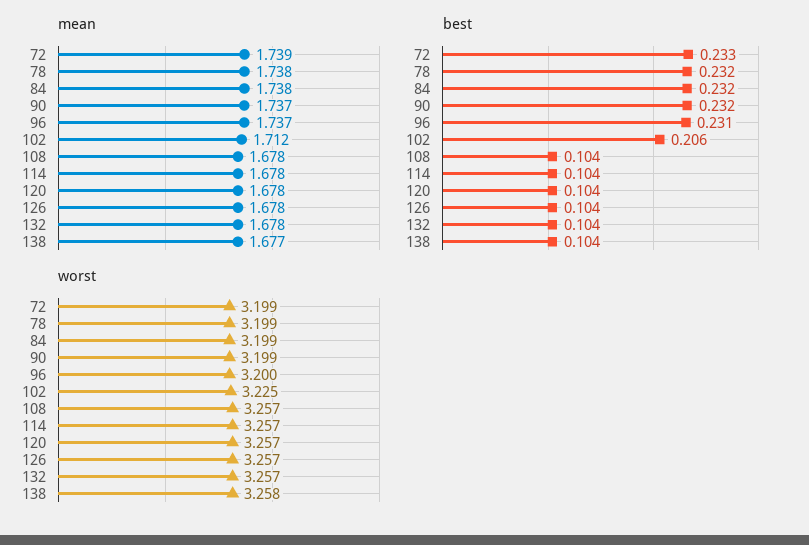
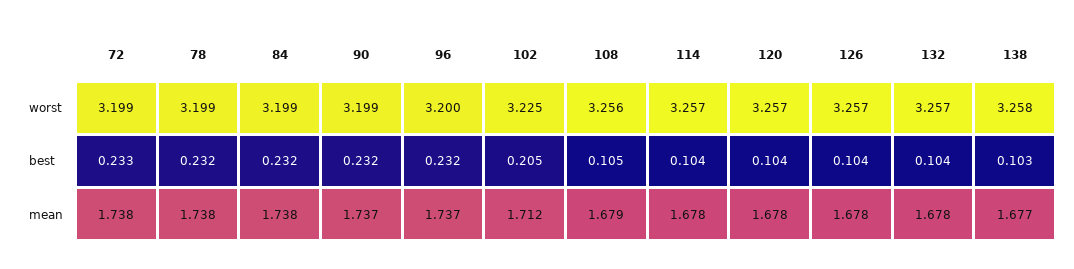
  {
    "mean": {
-     "72": 1.739,
+     "72": 1.738,
      "78": 1.738,
      "84": 1.738,
      "90": 1.737,
      "96": 1.737,
      "102": 1.712,
-     "108": 1.678,
+     "108": 1.679,
      "114": 1.678,
      "120": 1.678,
      "126": 1.678,
      "132": 1.678,
      "138": 1.677
    },
    "best": {
      "72": 0.233,
      "78": 0.232,
      "84": 0.232,
      "90": 0.232,
-     "96": 0.231,
+     "96": 0.232,
-     "102": 0.206,
+     "102": 0.205,
-     "108": 0.104,
+     "108": 0.105,
      "114": 0.104,
      "120": 0.104,
      "126": 0.104,
      "132": 0.104,
-     "138": 0.104
+     "138": 0.103
    },
    "worst": {
      "72": 3.199,
      "78": 3.199,
      "84": 3.199,
      "90": 3.199,
      "96": 3.2,
      "102": 3.225,
-     "108": 3.257,
+     "108": 3.256,
      "114": 3.257,
      "120": 3.257,
      "126": 3.257,
      "132": 3.257,
      "138": 3.258
    }
  }

